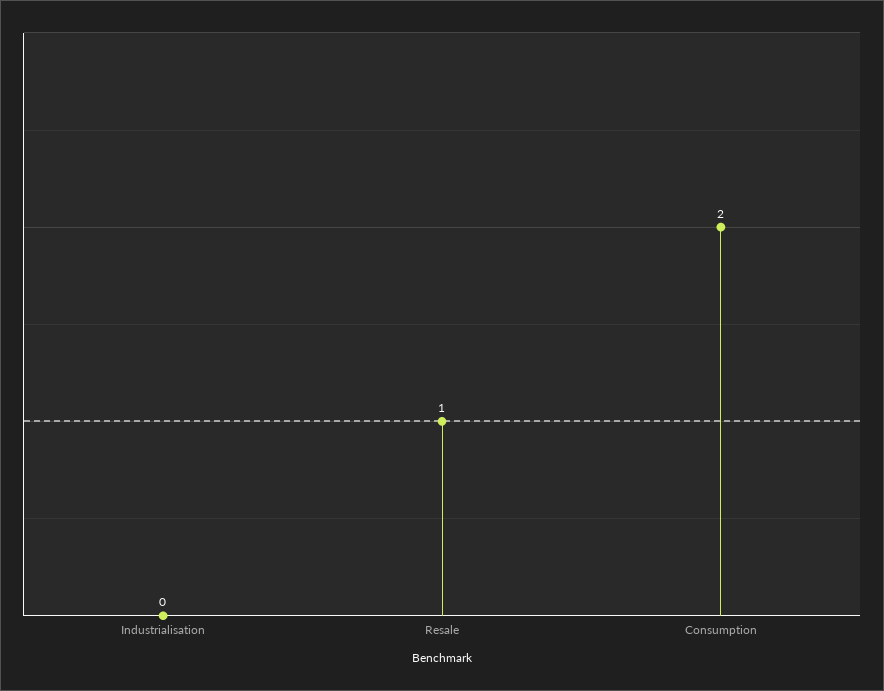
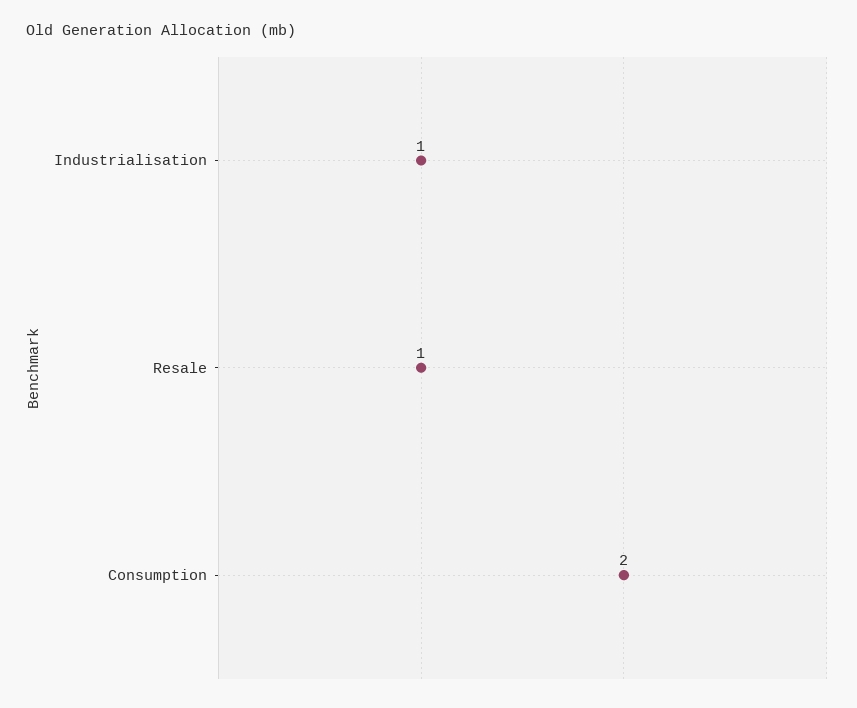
  {
-   "Industrialisation": 0,
+   "Industrialisation": 1,
    "Resale": 1,
    "Consumption": 2
  }

